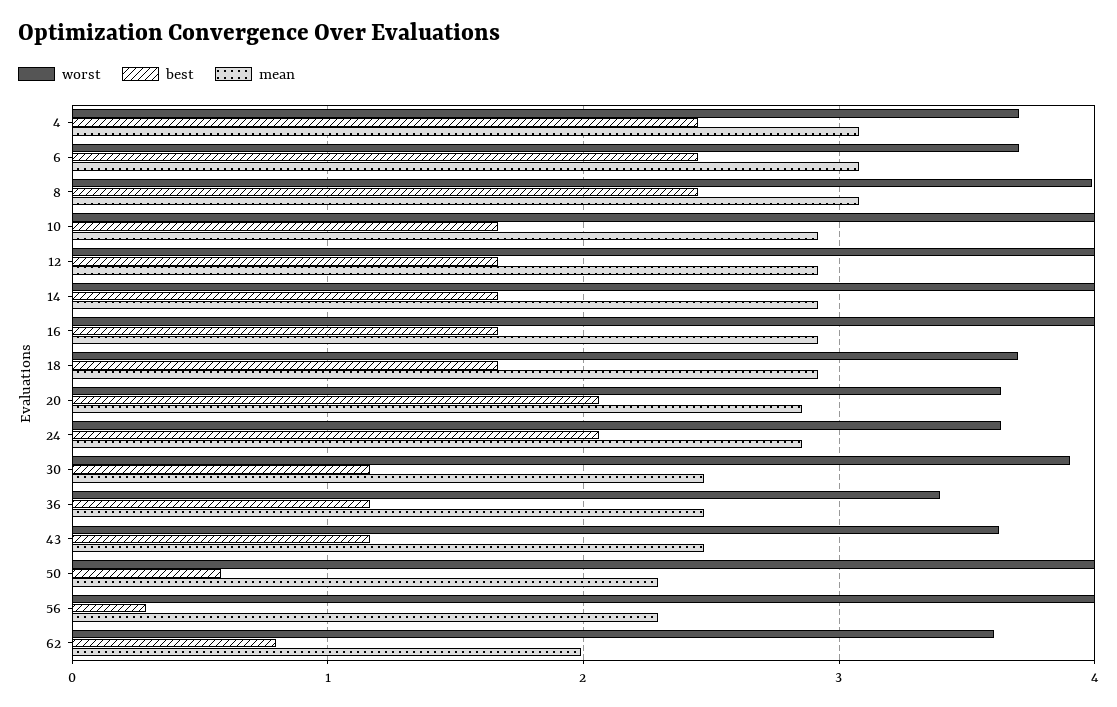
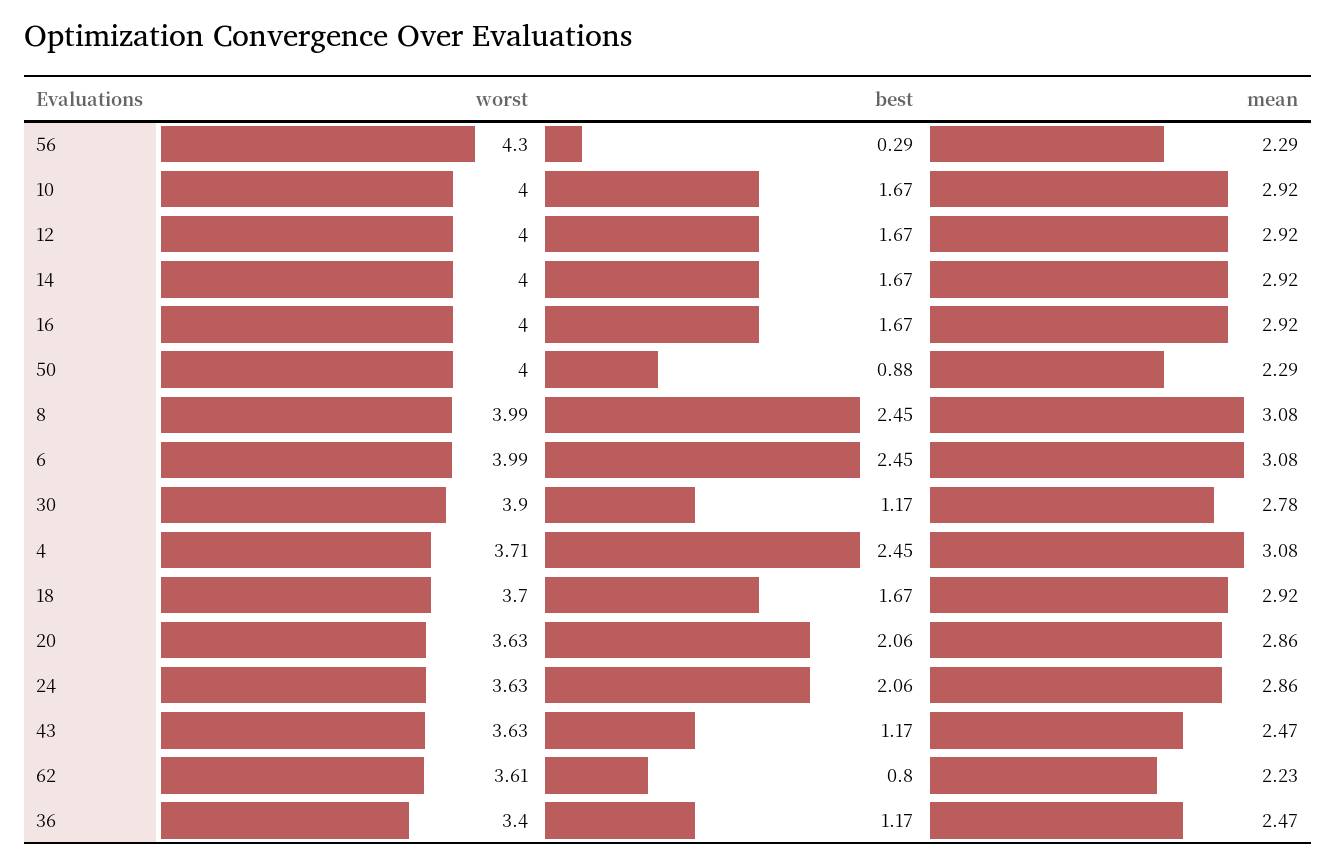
  {
    "worst": {
      "4": 3.71,
-     "6": 3.7,
+     "6": 3.99,
      "8": 3.99,
      "10": 4,
      "12": 4,
      "14": 4,
      "16": 4,
      "18": 3.7,
      "20": 3.63,
      "24": 3.63,
      "30": 3.9,
      "36": 3.4,
      "43": 3.63,
      "50": 4,
-     "56": 4,
+     "56": 4.3,
      "62": 3.61
    },
    "best": {
      "4": 2.45,
      "6": 2.45,
      "8": 2.45,
      "10": 1.67,
      "12": 1.67,
      "14": 1.67,
      "16": 1.67,
      "18": 1.67,
      "20": 2.06,
      "24": 2.06,
      "30": 1.17,
      "36": 1.17,
      "43": 1.17,
-     "50": 0.6,
+     "50": 0.88,
      "56": 0.29,
      "62": 0.8
    },
    "mean": {
      "4": 3.08,
      "6": 3.08,
      "8": 3.08,
      "10": 2.92,
      "12": 2.92,
      "14": 2.92,
      "16": 2.92,
      "18": 2.92,
      "20": 2.86,
      "24": 2.86,
-     "30": 2.5,
+     "30": 2.78,
      "36": 2.47,
      "43": 2.47,
      "50": 2.29,
      "56": 2.29,
-     "62": 2
+     "62": 2.23
    }
  }

